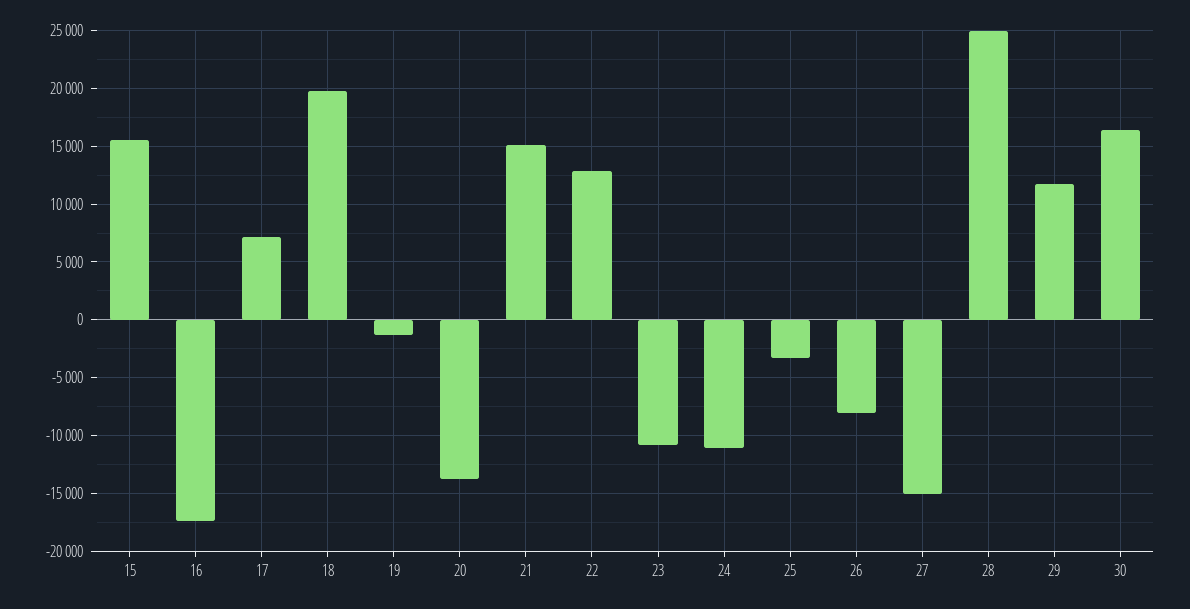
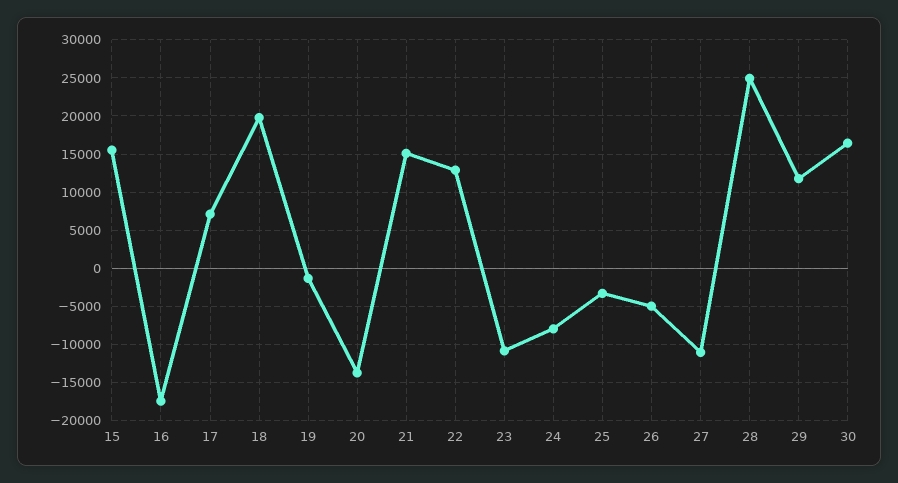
  {
    "15": 16000,
    "16": -17000,
    "17": 7000,
    "18": 20000,
    "19": -1000,
    "20": -14000,
    "21": 15000,
    "22": 13000,
    "23": -11000,
-   "24": -11000,
+   "24": -8000,
    "25": -3000,
-   "26": -8000,
+   "26": -5000,
-   "27": -15000,
+   "27": -11000,
    "28": 25000,
    "29": 12000,
    "30": 16000
  }

